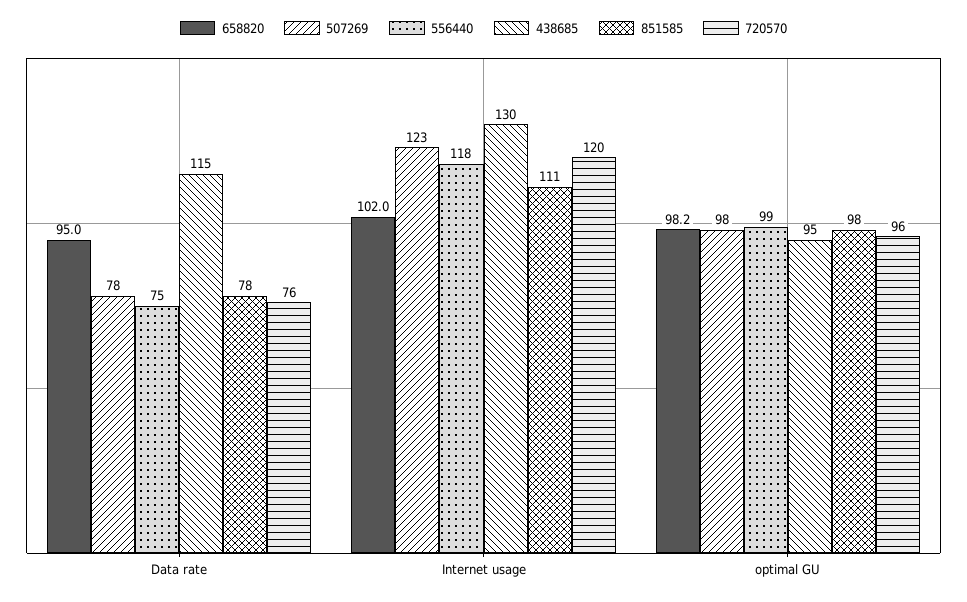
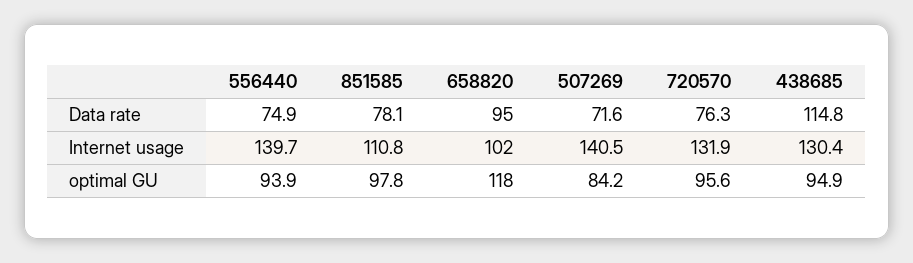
  {
    "658820": {
      "Data rate": 95,
      "Internet usage": 102,
-     "optimal GU": 98.2
+     "optimal GU": 118
    },
    "507269": {
-     "Data rate": 78,
+     "Data rate": 71.6,
-     "Internet usage": 123,
+     "Internet usage": 140.5,
-     "optimal GU": 98
+     "optimal GU": 84.2
    },
    "556440": {
      "Data rate": 74.9,
-     "Internet usage": 118,
+     "Internet usage": 139.7,
-     "optimal GU": 99
+     "optimal GU": 93.9
    },
    "438685": {
      "Data rate": 114.8,
      "Internet usage": 130.4,
      "optimal GU": 94.9
    },
    "851585": {
      "Data rate": 78.1,
      "Internet usage": 110.8,
      "optimal GU": 97.8
    },
    "720570": {
      "Data rate": 76.3,
-     "Internet usage": 120,
+     "Internet usage": 131.9,
      "optimal GU": 95.6
    }
  }

